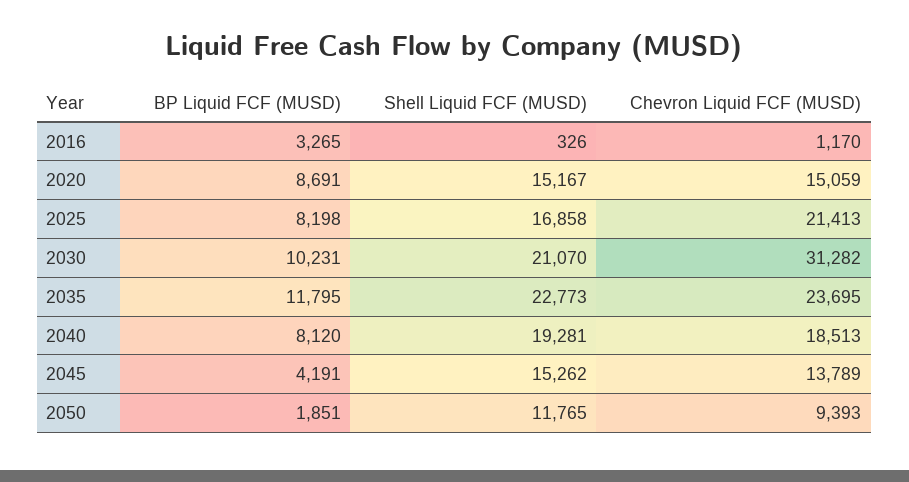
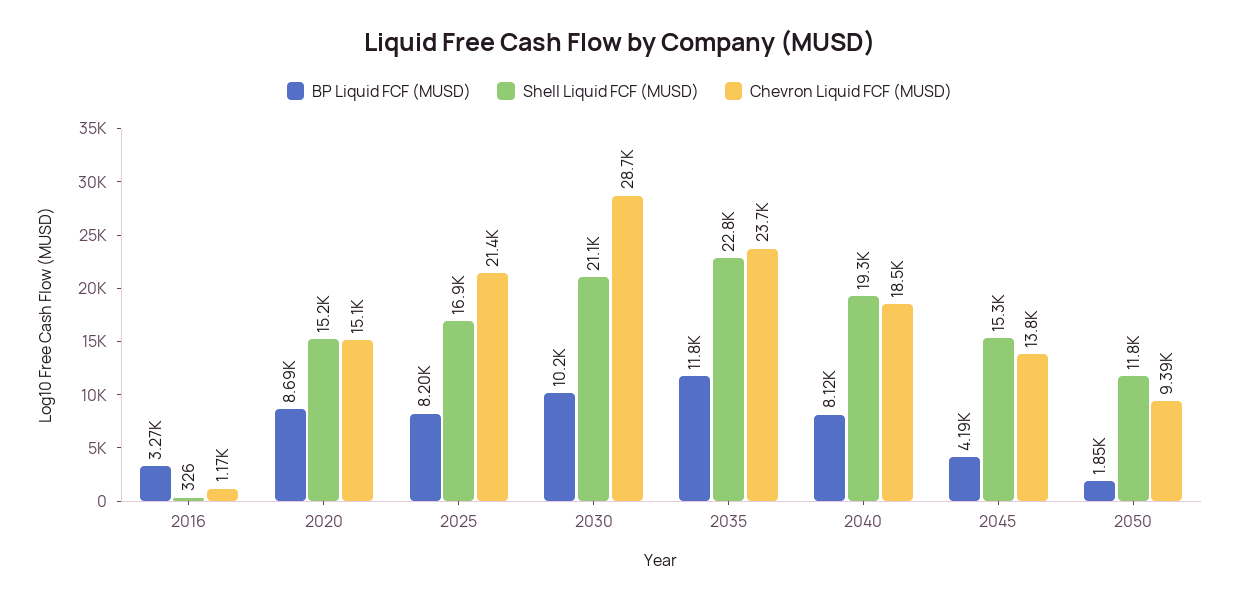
  {
    "BP Liquid FCF (MUSD)": {
      "2016": 3265,
      "2020": 8691,
      "2025": 8198,
      "2030": 10231,
      "2035": 11795,
      "2040": 8120,
      "2045": 4191,
      "2050": 1851
    },
    "Shell Liquid FCF (MUSD)": {
      "2016": 326,
      "2020": 15167,
      "2025": 16858,
      "2030": 21070,
      "2035": 22773,
      "2040": 19281,
      "2045": 15262,
      "2050": 11765
    },
    "Chevron Liquid FCF (MUSD)": {
      "2016": 1170,
      "2020": 15059,
      "2025": 21413,
-     "2030": 31282,
+     "2030": 28700,
      "2035": 23695,
      "2040": 18513,
      "2045": 13789,
      "2050": 9393
    }
  }

